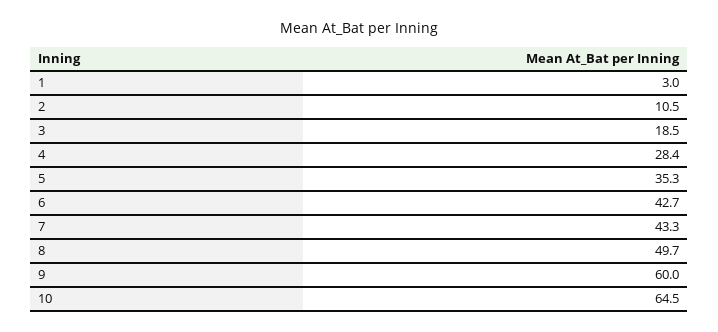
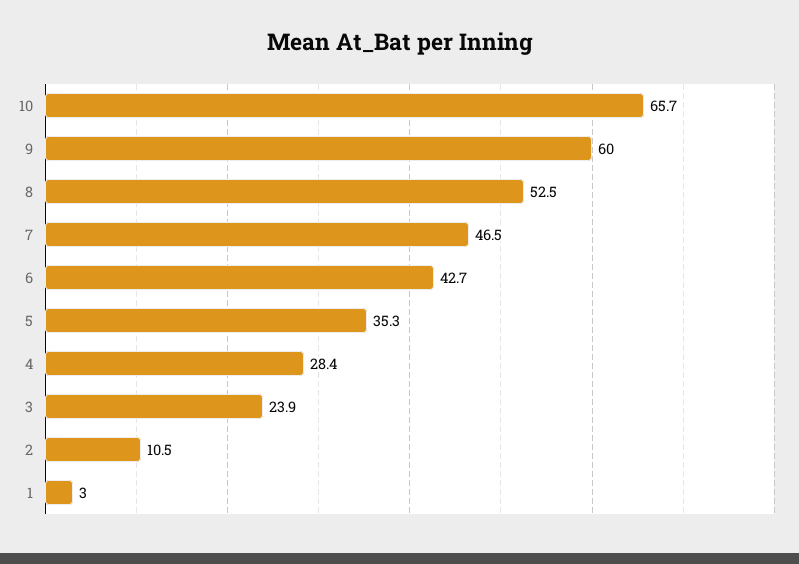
  {
    "1": 3,
    "2": 10.5,
-   "3": 18.5,
+   "3": 23.9,
    "4": 28.4,
    "5": 35.3,
    "6": 42.7,
-   "7": 43.3,
+   "7": 46.5,
-   "8": 49.7,
+   "8": 52.5,
    "9": 60,
-   "10": 64.5
+   "10": 65.7
  }

